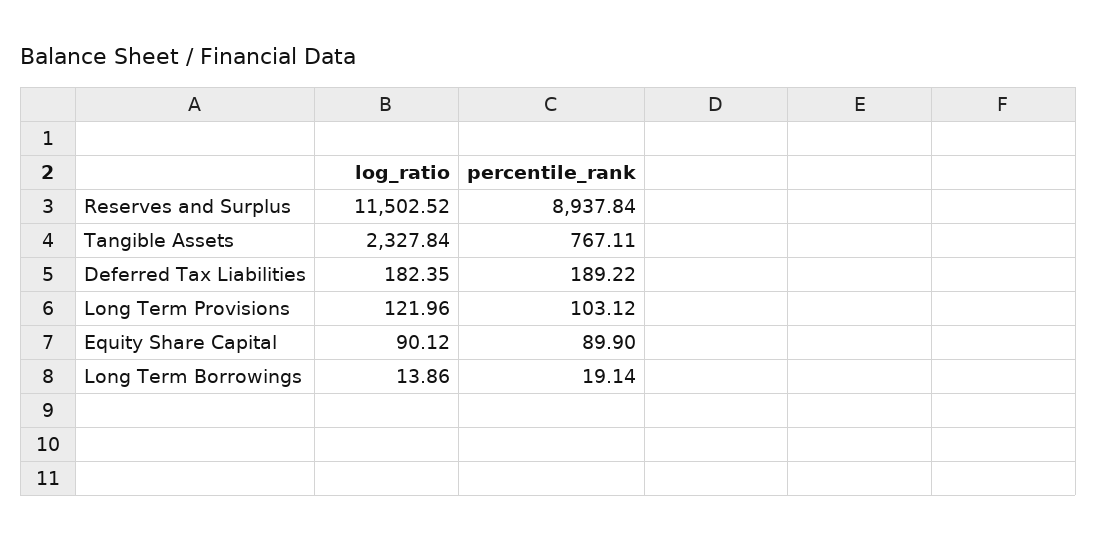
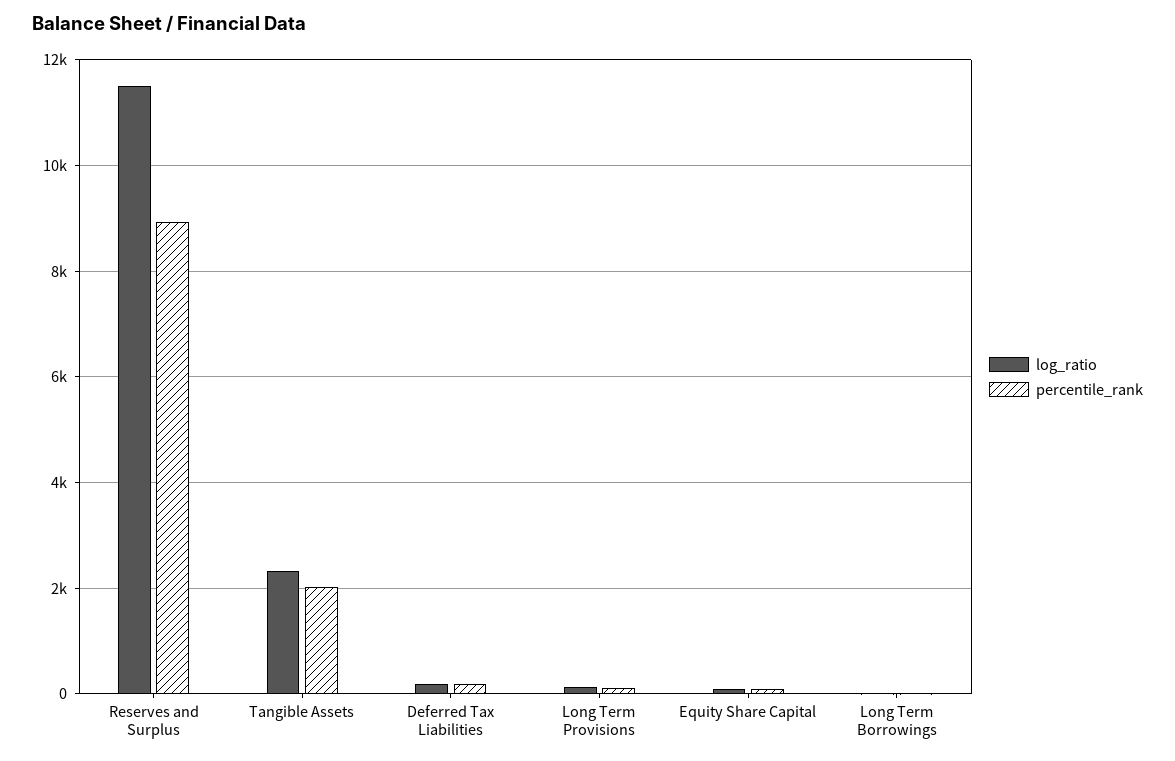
  {
    "log_ratio": {
      "Reserves and Surplus": 11502.52,
      "Tangible Assets": 2327.84,
      "Deferred Tax Liabilities": 182.35,
      "Long Term Provisions": 121.96,
      "Equity Share Capital": 90.12,
      "Long Term Borrowings": 13.86
    },
    "percentile_rank": {
      "Reserves and Surplus": 8937.84,
-     "Tangible Assets": 767.11,
+     "Tangible Assets": 2000,
      "Deferred Tax Liabilities": 189.22,
      "Long Term Provisions": 103.12,
      "Equity Share Capital": 89.9,
      "Long Term Borrowings": 19.14
    }
  }

